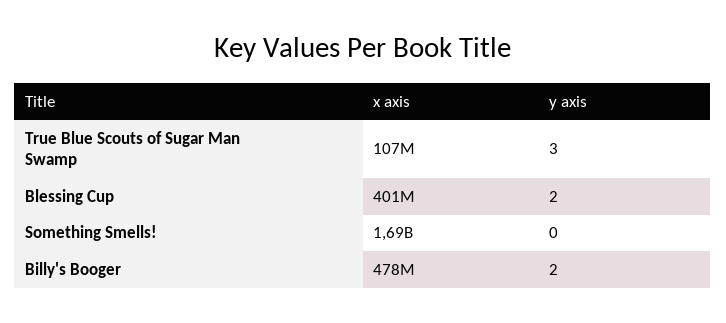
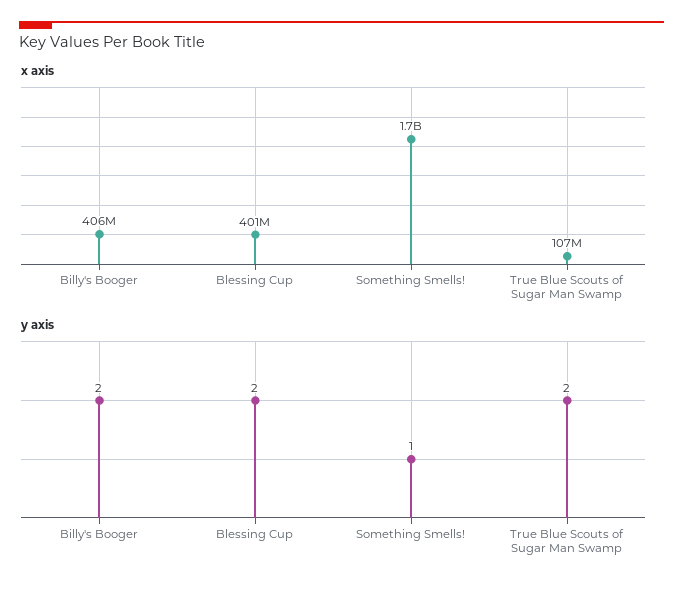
  {
    "x axis": {
      "True Blue Scouts of Sugar Man Swamp": 107000000,
      "Blessing Cup": 401000000,
      "Something Smells!": 1690000000,
-     "Billy's Booger": 478000000
+     "Billy's Booger": 406000000
    },
    "y axis": {
-     "True Blue Scouts of Sugar Man Swamp": 3,
+     "True Blue Scouts of Sugar Man Swamp": 2,
      "Blessing Cup": 2,
-     "Something Smells!": 0,
+     "Something Smells!": 1,
      "Billy's Booger": 2
    }
  }

